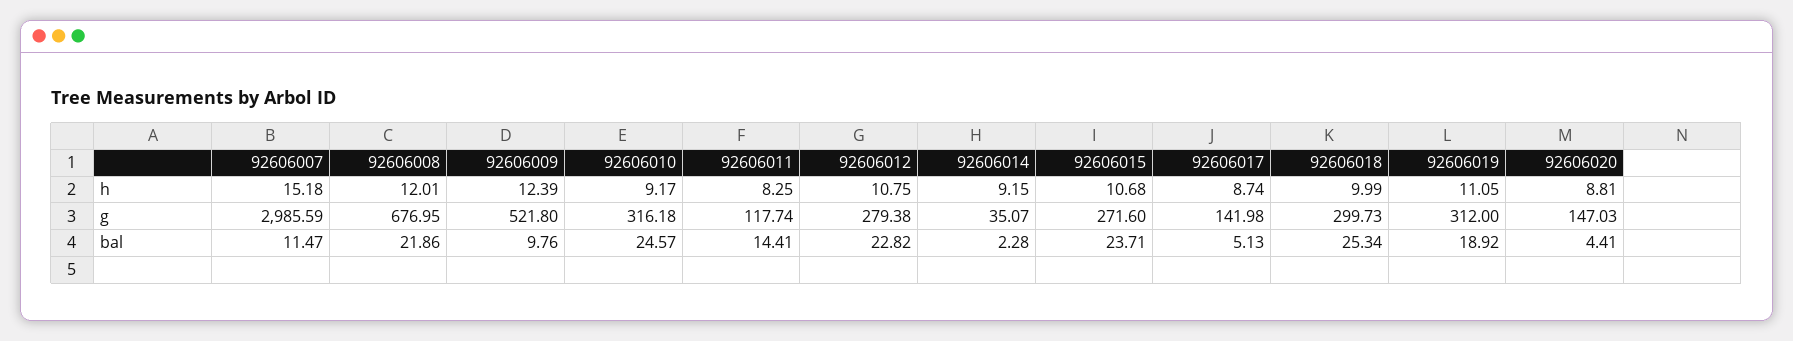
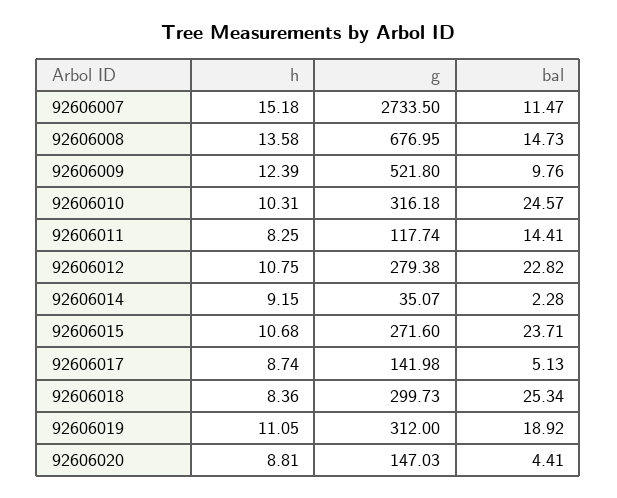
  {
    "92606007": {
      "h": 15.18,
-     "g": 2985.59,
+     "g": 2733.5,
      "bal": 11.47
    },
    "92606008": {
-     "h": 12.01,
+     "h": 13.58,
      "g": 676.95,
-     "bal": 21.86
+     "bal": 14.73
    },
    "92606009": {
      "h": 12.39,
      "g": 521.8,
      "bal": 9.76
    },
    "92606010": {
-     "h": 9.17,
+     "h": 10.31,
      "g": 316.18,
      "bal": 24.57
    },
    "92606011": {
      "h": 8.25,
      "g": 117.74,
      "bal": 14.41
    },
    "92606012": {
      "h": 10.75,
      "g": 279.38,
      "bal": 22.82
    },
    "92606014": {
      "h": 9.15,
      "g": 35.07,
      "bal": 2.28
    },
    "92606015": {
      "h": 10.68,
      "g": 271.6,
      "bal": 23.71
    },
    "92606017": {
      "h": 8.74,
      "g": 141.98,
      "bal": 5.13
    },
    "92606018": {
-     "h": 9.99,
+     "h": 8.36,
      "g": 299.73,
      "bal": 25.34
    },
    "92606019": {
      "h": 11.05,
      "g": 312,
      "bal": 18.92
    },
    "92606020": {
      "h": 8.81,
      "g": 147.03,
      "bal": 4.41
    }
  }

